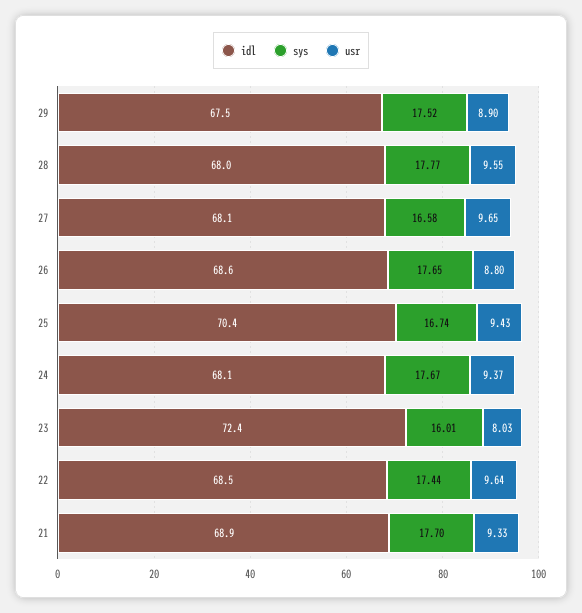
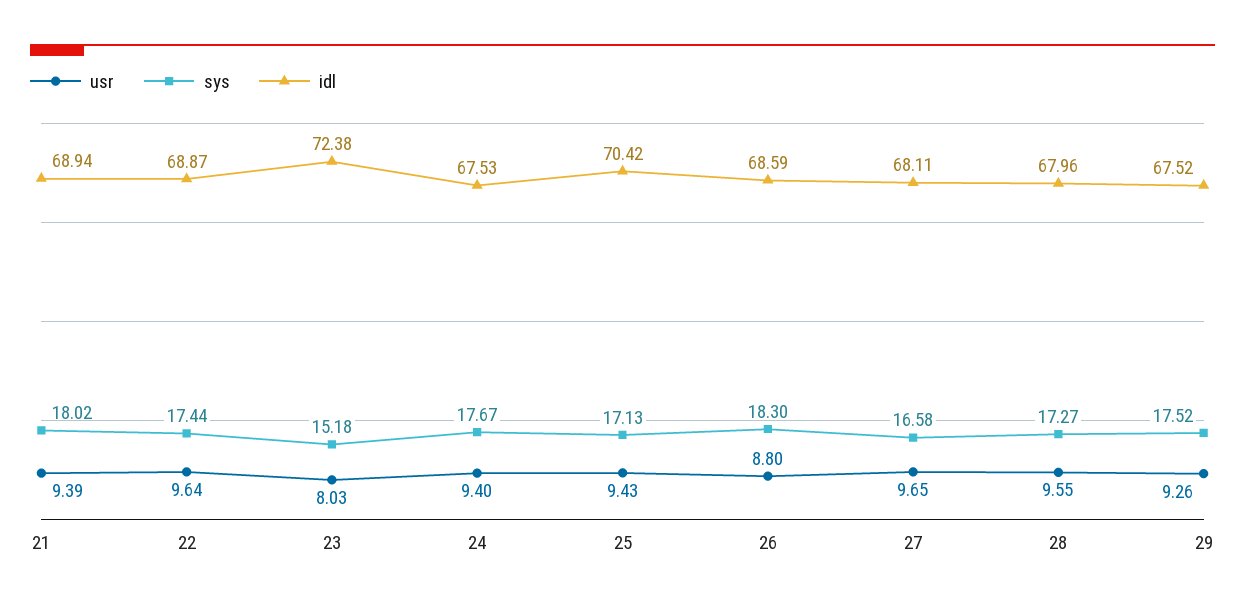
  {
    "idl": {
      "29": 67.52,
      "28": 67.96,
      "27": 68.11,
      "26": 68.59,
      "25": 70.42,
-     "24": 68.1,
+     "24": 67.53,
      "23": 72.38,
-     "22": 68.5,
+     "22": 68.87,
      "21": 68.94
    },
    "sys": {
      "29": 17.52,
-     "28": 17.77,
+     "28": 17.27,
      "27": 16.58,
-     "26": 17.65,
+     "26": 18.3,
-     "25": 16.74,
+     "25": 17.13,
      "24": 17.67,
-     "23": 16.01,
+     "23": 15.18,
      "22": 17.44,
-     "21": 17.7
+     "21": 18.02
    },
    "usr": {
-     "29": 8.9,
+     "29": 9.26,
      "28": 9.55,
      "27": 9.65,
      "26": 8.8,
      "25": 9.43,
-     "24": 9.37,
+     "24": 9.4,
      "23": 8.03,
      "22": 9.64,
-     "21": 9.33
+     "21": 9.39
    }
  }

